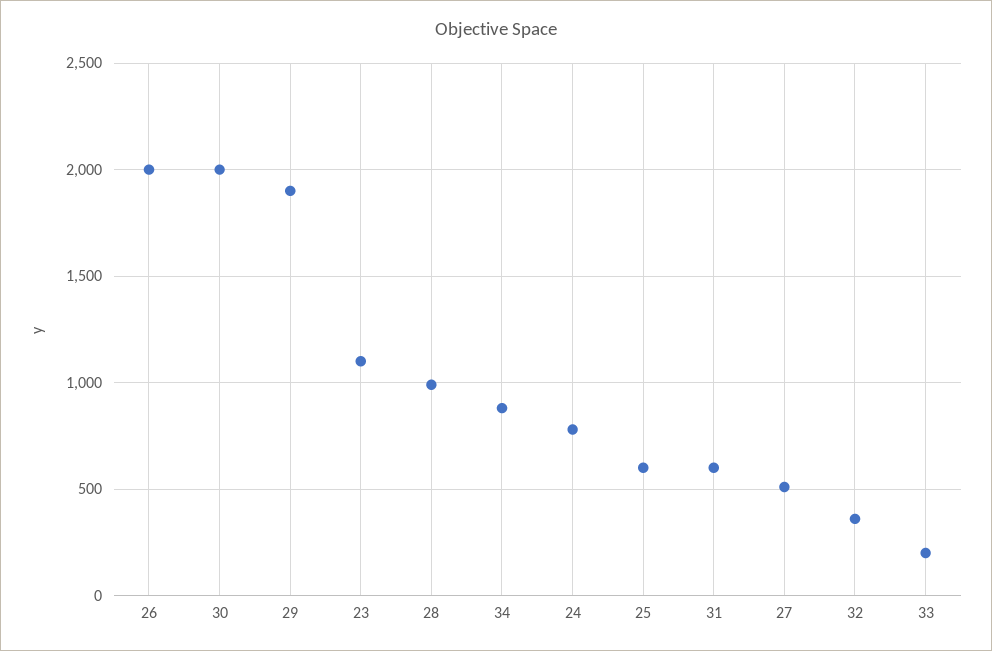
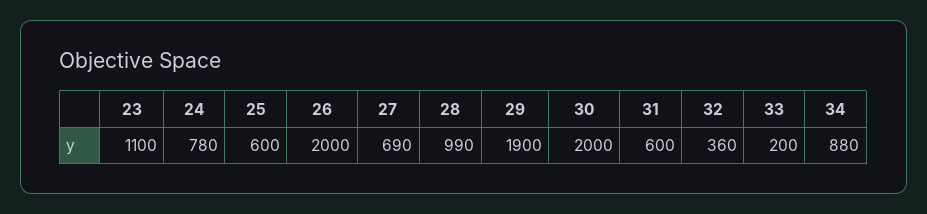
  {
    "26": 2000,
    "30": 2000,
    "29": 1900,
    "23": 1100,
    "28": 990,
    "34": 880,
    "24": 780,
    "25": 600,
    "31": 600,
-   "27": 500,
+   "27": 690,
    "32": 360,
    "33": 200
  }

